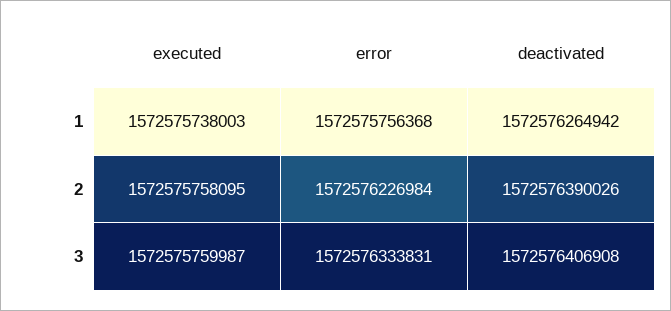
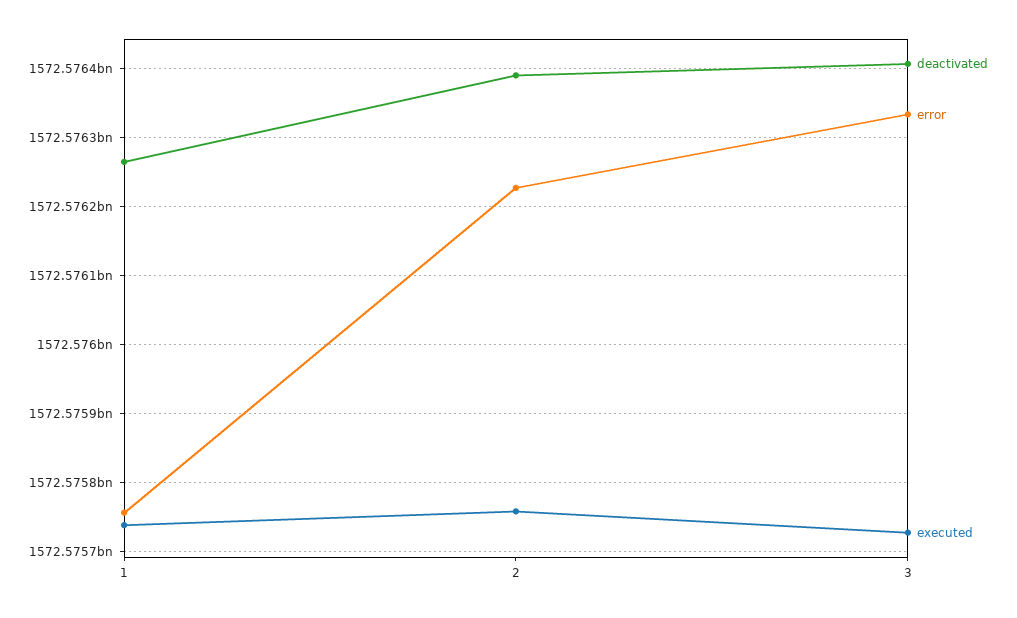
  {
    "executed": {
      "1": 1572575738003,
      "2": 1572575758095,
-     "3": 1572575759987
+     "3": 1572575730000
    },
    "error": {
      "1": 1572575756368,
      "2": 1572576226984,
      "3": 1572576333831
    },
    "deactivated": {
      "1": 1572576264942,
      "2": 1572576390026,
      "3": 1572576406908
    }
  }

